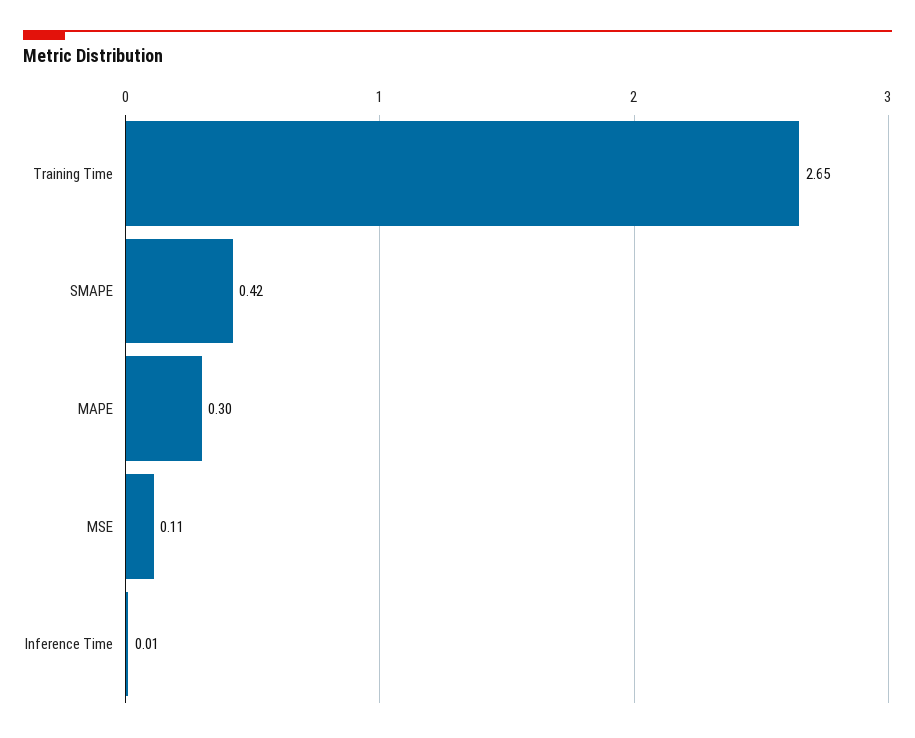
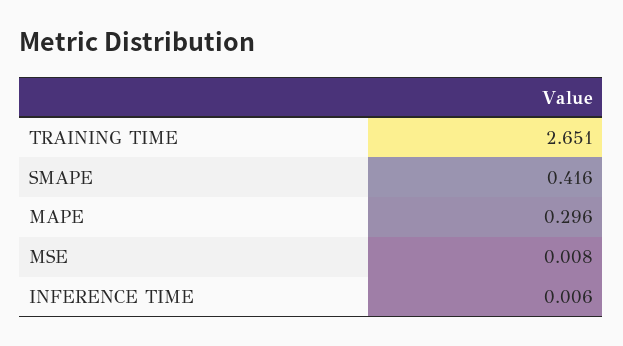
  {
    "Training Time": 2.651,
    "SMAPE": 0.416,
    "MAPE": 0.296,
-   "MSE": 0.11,
+   "MSE": 0.008,
    "Inference Time": 0.006
  }

